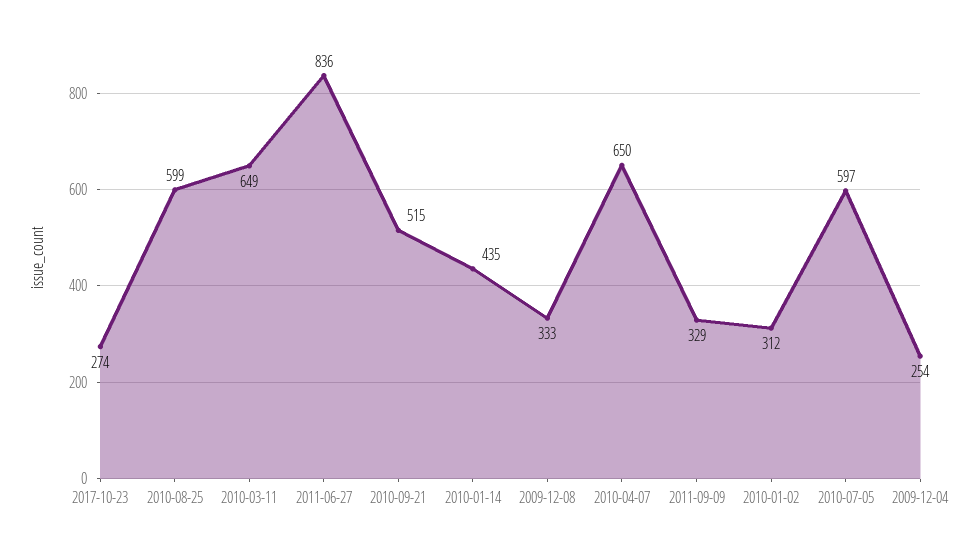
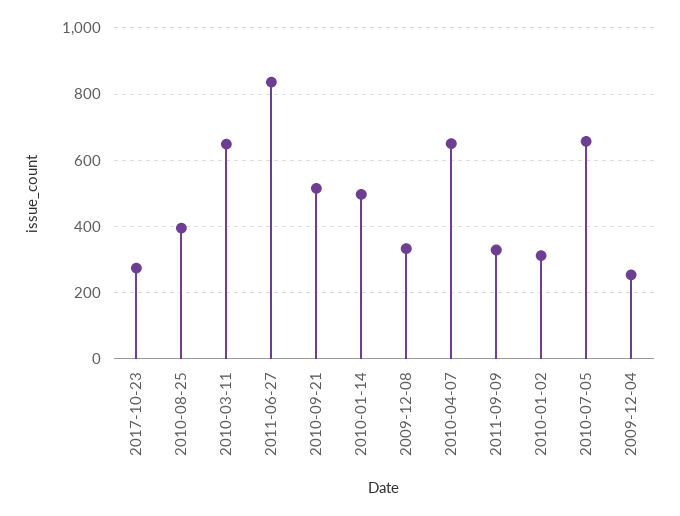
  {
    "2017-10-23": 274,
-   "2010-08-25": 599,
+   "2010-08-25": 400,
    "2010-03-11": 649,
    "2011-06-27": 836,
    "2010-09-21": 515,
-   "2010-01-14": 435,
+   "2010-01-14": 500,
    "2009-12-08": 333,
    "2010-04-07": 650,
    "2011-09-09": 329,
    "2010-01-02": 312,
-   "2010-07-05": 597,
+   "2010-07-05": 660,
    "2009-12-04": 254
  }

